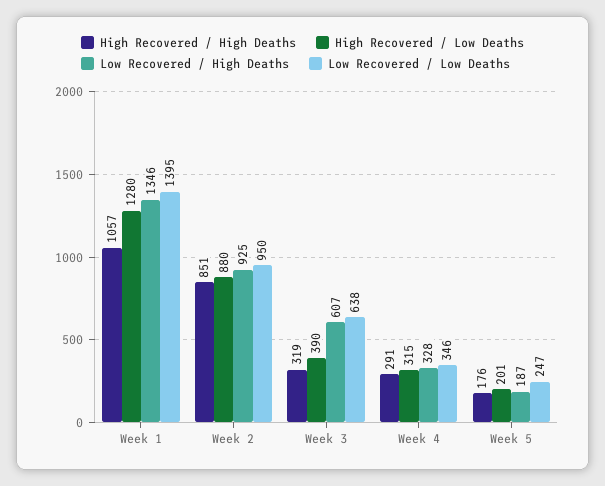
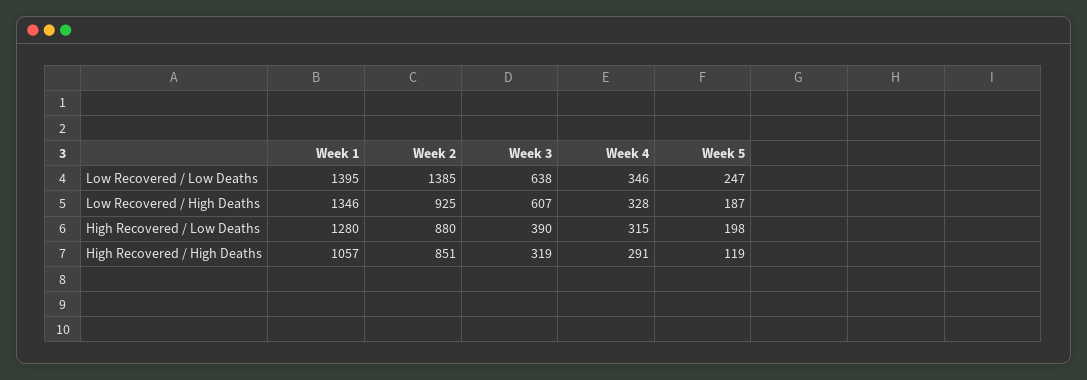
  {
    "High Recovered / High Deaths": {
      "Week 1": 1057,
      "Week 2": 851,
      "Week 3": 319,
      "Week 4": 291,
-     "Week 5": 176
+     "Week 5": 119
    },
    "High Recovered / Low Deaths": {
      "Week 1": 1280,
      "Week 2": 880,
      "Week 3": 390,
      "Week 4": 315,
-     "Week 5": 201
+     "Week 5": 198
    },
    "Low Recovered / High Deaths": {
      "Week 1": 1346,
      "Week 2": 925,
      "Week 3": 607,
      "Week 4": 328,
      "Week 5": 187
    },
    "Low Recovered / Low Deaths": {
      "Week 1": 1395,
-     "Week 2": 950,
+     "Week 2": 1385,
      "Week 3": 638,
      "Week 4": 346,
      "Week 5": 247
    }
  }

